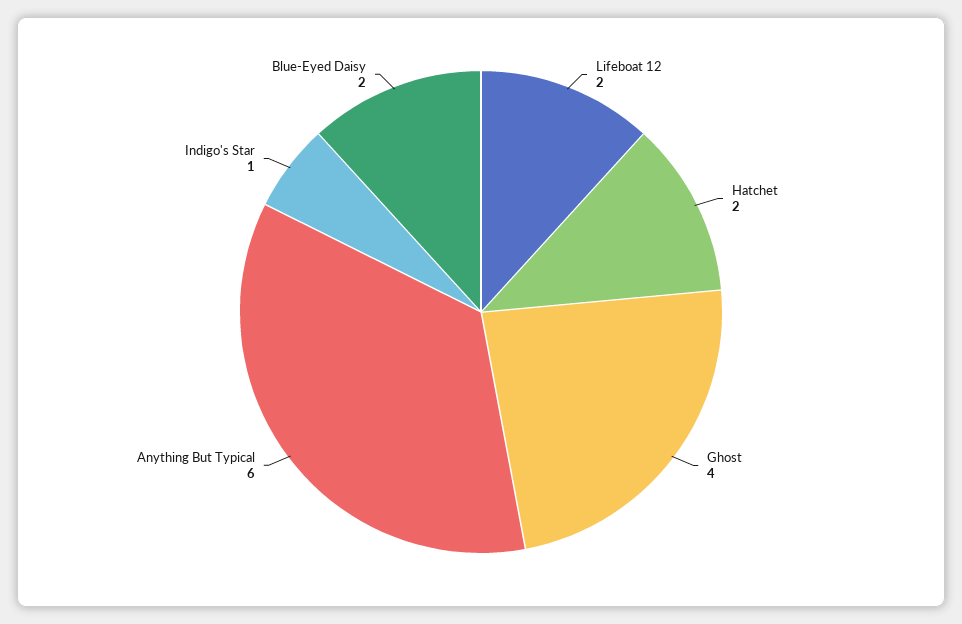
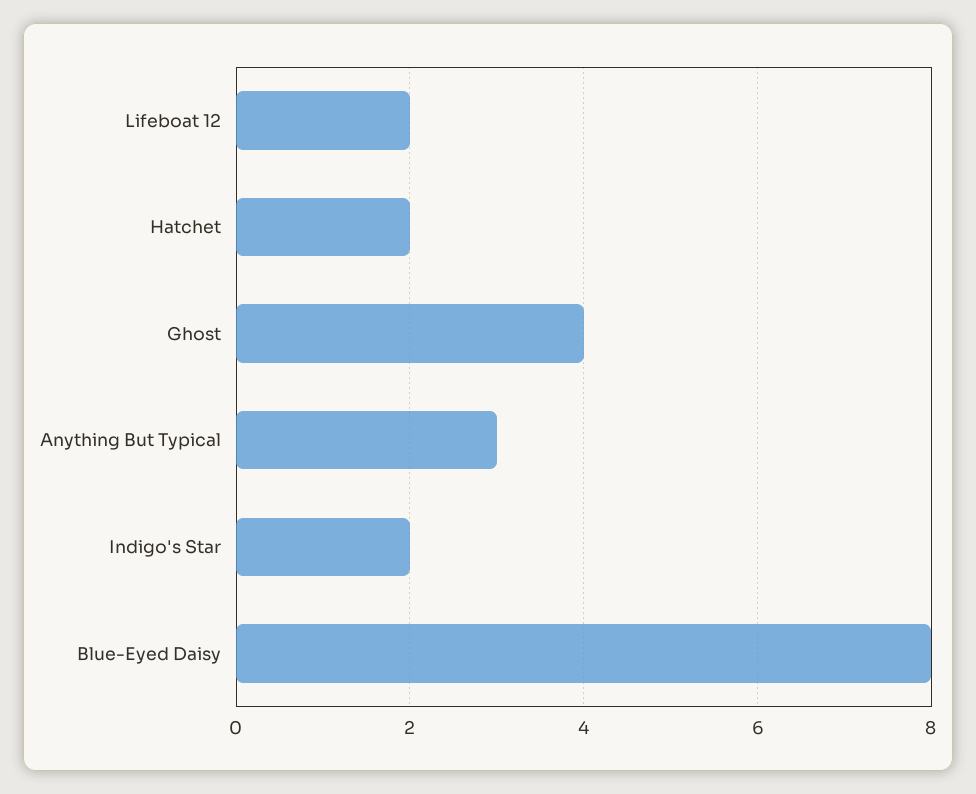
  {
    "Lifeboat 12": 2,
    "Hatchet": 2,
    "Ghost": 4,
-   "Anything But Typical": 6,
+   "Anything But Typical": 3,
-   "Indigo's Star": 1,
+   "Indigo's Star": 2,
-   "Blue-Eyed Daisy": 2
+   "Blue-Eyed Daisy": 8
  }

